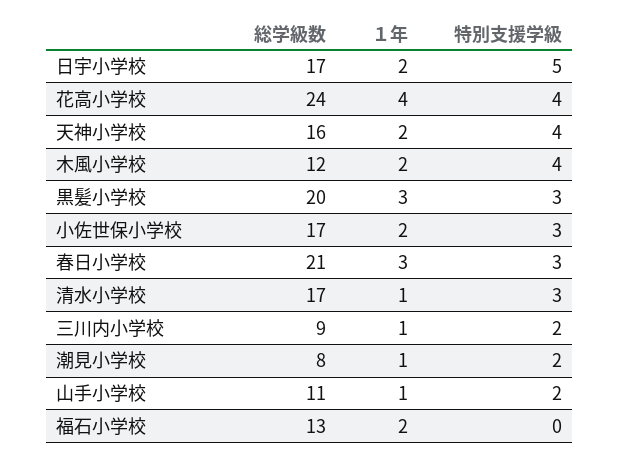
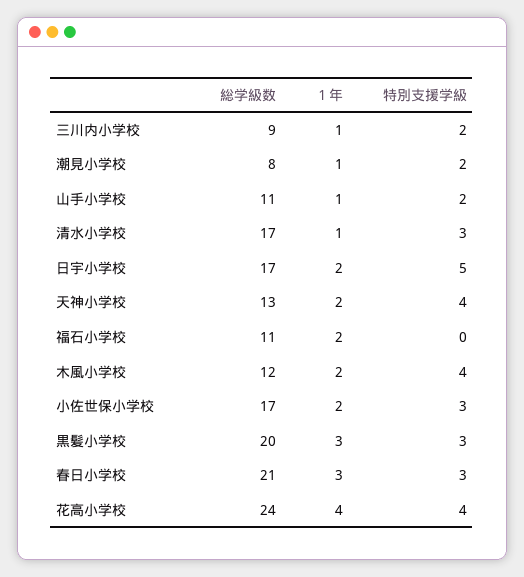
  {
    "総学級数": {
      "日宇小学校": 17,
      "花高小学校": 24,
-     "天神小学校": 16,
+     "天神小学校": 13,
      "木風小学校": 12,
      "黒髪小学校": 20,
      "小佐世保小学校": 17,
      "春日小学校": 21,
      "清水小学校": 17,
      "三川内小学校": 9,
      "潮見小学校": 8,
      "山手小学校": 11,
-     "福石小学校": 13
+     "福石小学校": 11
    },
    "１年": {
      "日宇小学校": 2,
      "花高小学校": 4,
      "天神小学校": 2,
      "木風小学校": 2,
      "黒髪小学校": 3,
      "小佐世保小学校": 2,
      "春日小学校": 3,
      "清水小学校": 1,
      "三川内小学校": 1,
      "潮見小学校": 1,
      "山手小学校": 1,
      "福石小学校": 2
    },
    "特別支援学級": {
      "日宇小学校": 5,
      "花高小学校": 4,
      "天神小学校": 4,
      "木風小学校": 4,
      "黒髪小学校": 3,
      "小佐世保小学校": 3,
      "春日小学校": 3,
      "清水小学校": 3,
      "三川内小学校": 2,
      "潮見小学校": 2,
      "山手小学校": 2,
      "福石小学校": 0
    }
  }

